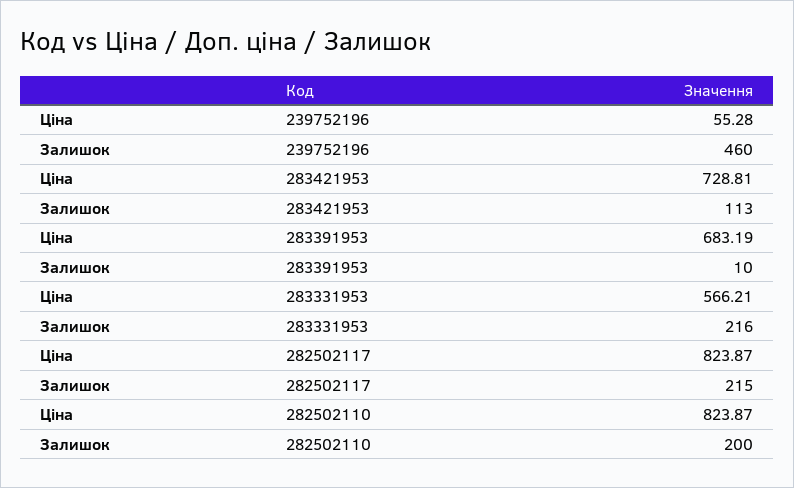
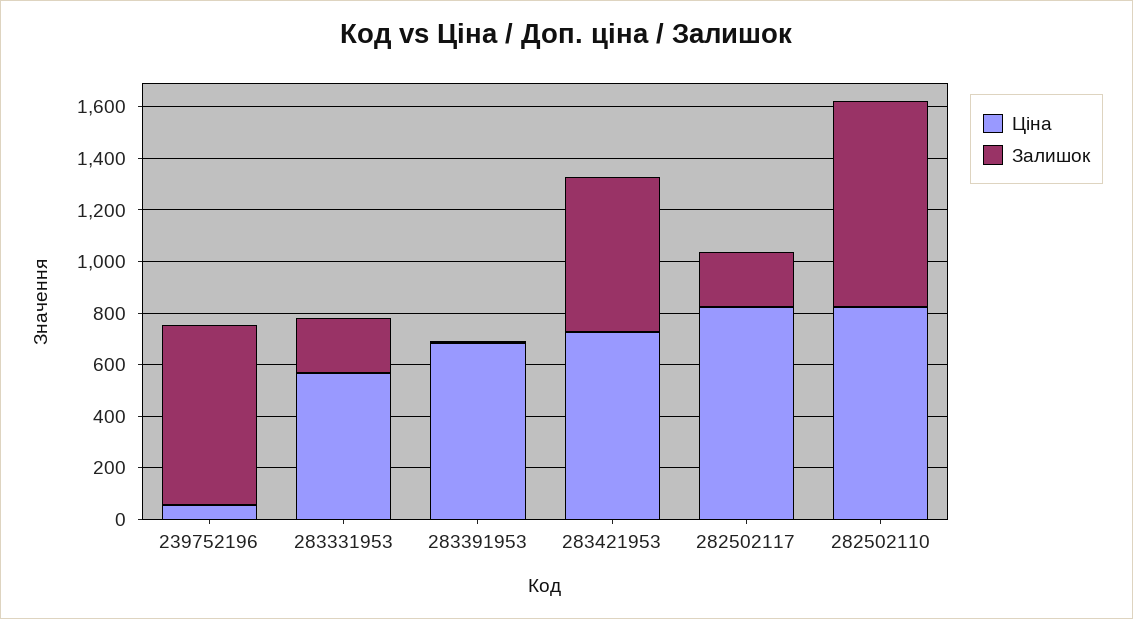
  {
    "Ціна": {
      "239752196": 55.28,
      "283421953": 728.81,
      "283391953": 683.19,
      "283331953": 566.21,
      "282502117": 823.87,
      "282502110": 823.87
    },
    "Залишок": {
-     "239752196": 460,
+     "239752196": 700,
-     "283421953": 113,
+     "283421953": 600,
      "283391953": 10,
      "283331953": 216,
      "282502117": 215,
-     "282502110": 200
+     "282502110": 800
    }
  }

